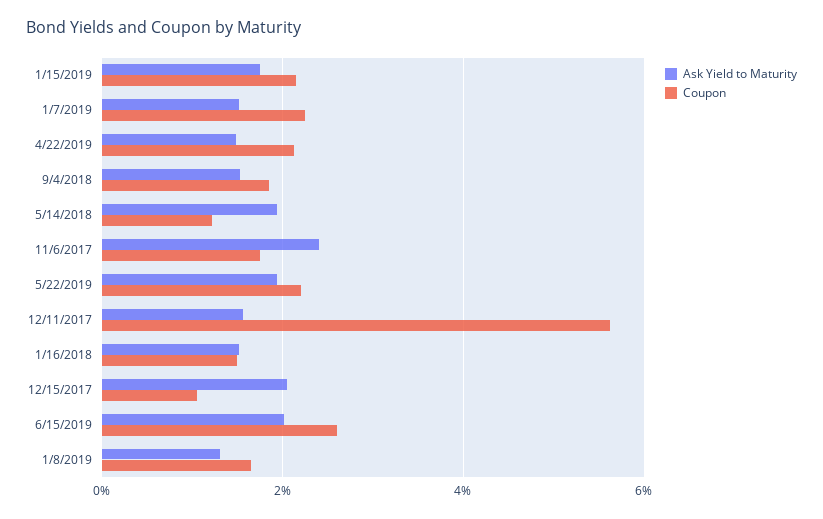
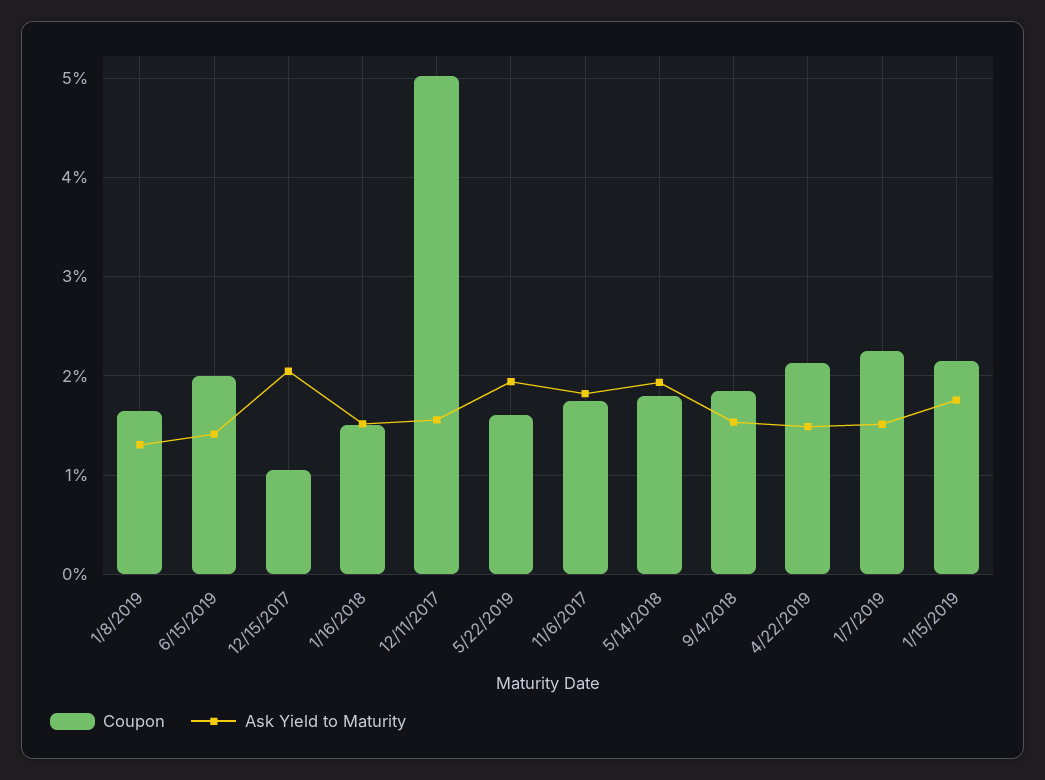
  {
    "Ask Yield to Maturity": {
      "1/15/2019": 1.8,
      "1/7/2019": 1.5,
      "4/22/2019": 1.5,
      "9/4/2018": 1.5,
      "5/14/2018": 1.9,
-     "11/6/2017": 2.4,
+     "11/6/2017": 1.8,
      "5/22/2019": 1.9,
      "12/11/2017": 1.6,
      "1/16/2018": 1.5,
      "12/15/2017": 2,
-     "6/15/2019": 2,
+     "6/15/2019": 1.4,
      "1/8/2019": 1.3
    },
    "Coupon": {
      "1/15/2019": 2.2,
      "1/7/2019": 2.3,
      "4/22/2019": 2.1,
      "9/4/2018": 1.9,
-     "5/14/2018": 1.2,
+     "5/14/2018": 1.8,
      "11/6/2017": 1.8,
-     "5/22/2019": 2.2,
+     "5/22/2019": 1.6,
-     "12/11/2017": 5.6,
+     "12/11/2017": 5,
      "1/16/2018": 1.5,
      "12/15/2017": 1.1,
-     "6/15/2019": 2.6,
+     "6/15/2019": 2,
      "1/8/2019": 1.7
    }
  }

